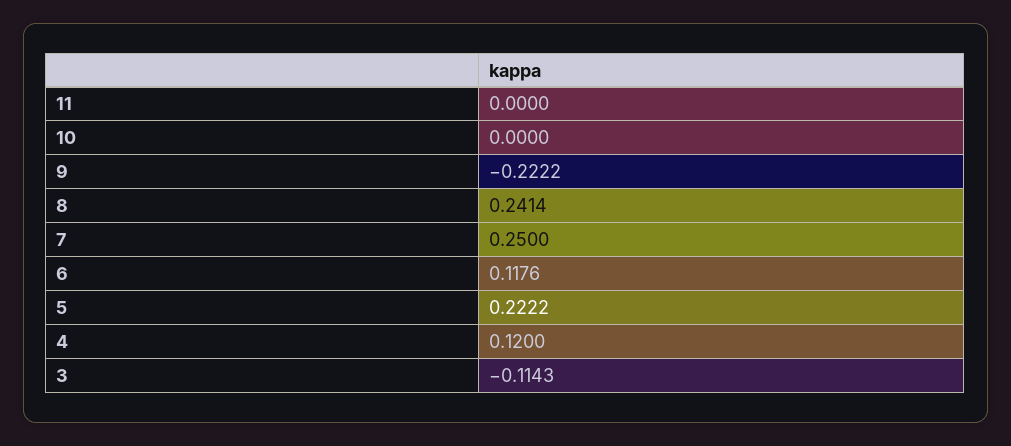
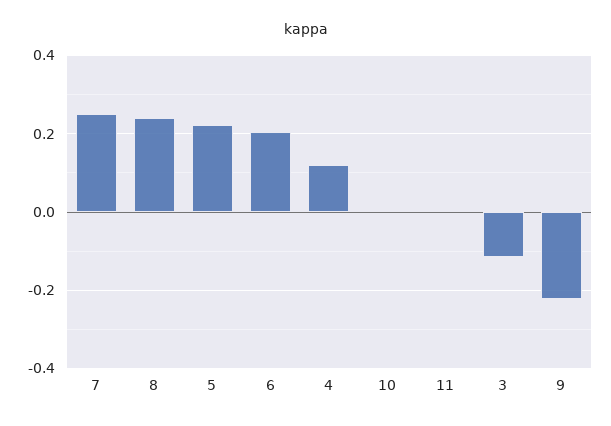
  {
    "11": 0,
    "10": 0,
    "9": -0.2222,
    "8": 0.2414,
    "7": 0.25,
-   "6": 0.1176,
+   "6": 0.2,
    "5": 0.2222,
    "4": 0.12,
    "3": -0.1143
  }

